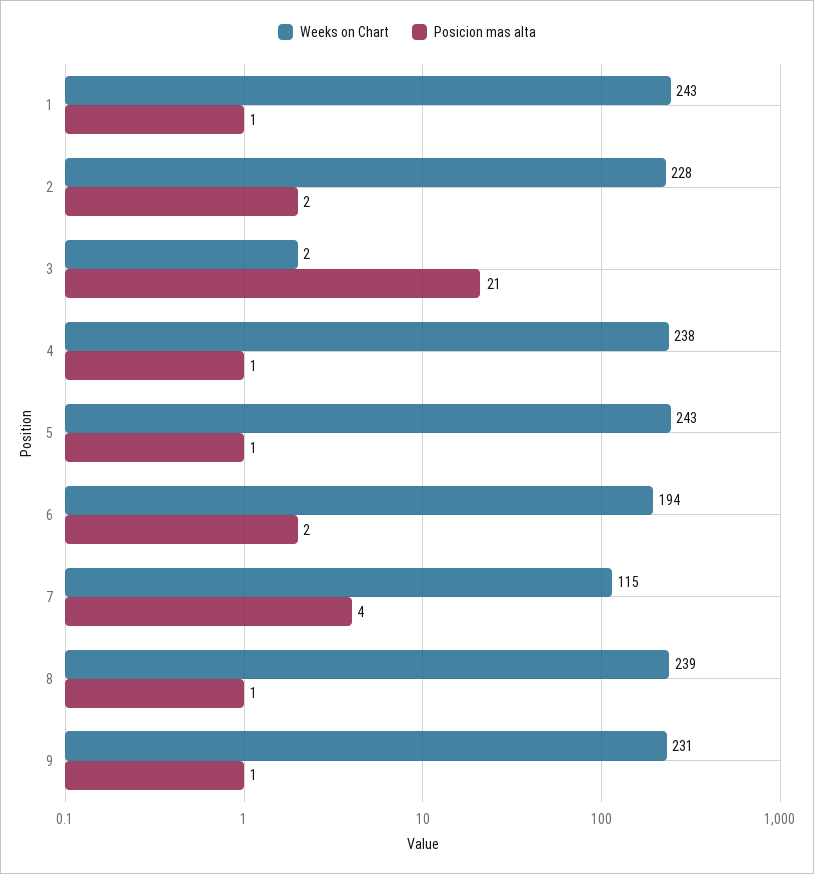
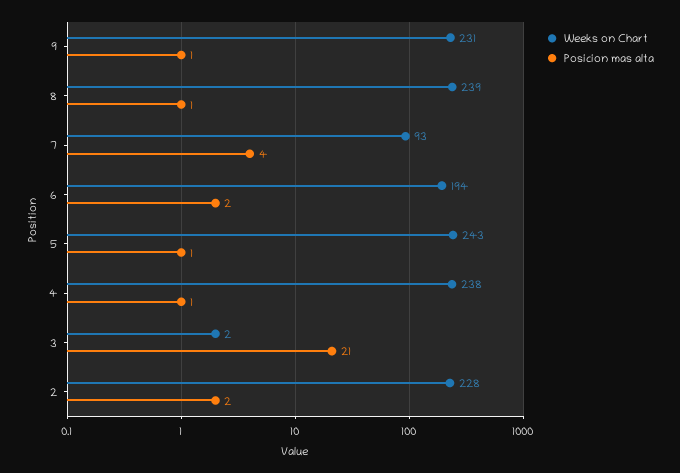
  {
    "Weeks on Chart": {
-     "1": 243,
      "2": 228,
      "3": 2,
      "4": 238,
      "5": 243,
      "6": 194,
-     "7": 115,
+     "7": 93,
      "8": 239,
      "9": 231
    },
    "Posicion mas alta": {
-     "1": 1,
      "2": 2,
      "3": 21,
      "4": 1,
      "5": 1,
      "6": 2,
      "7": 4,
      "8": 1,
      "9": 1
    }
  }

